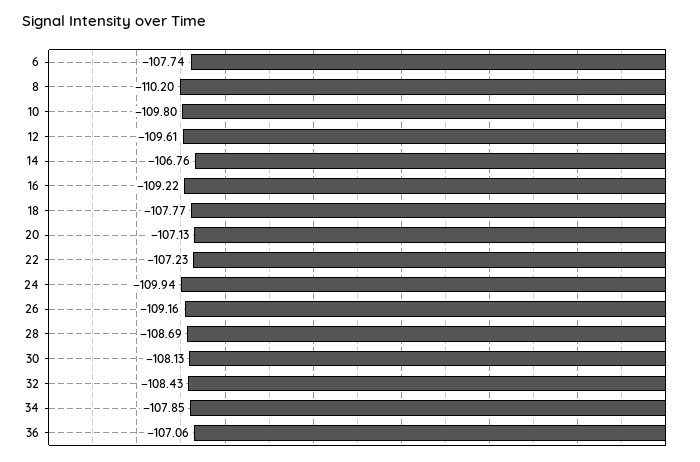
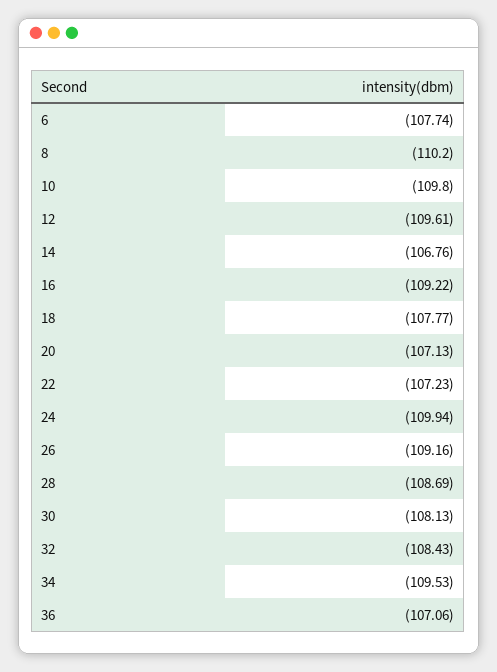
  {
    "6": -107.74,
    "8": -110.2,
    "10": -109.8,
    "12": -109.61,
    "14": -106.76,
    "16": -109.22,
    "18": -107.77,
    "20": -107.13,
    "22": -107.23,
    "24": -109.94,
    "26": -109.16,
    "28": -108.69,
    "30": -108.13,
    "32": -108.43,
-   "34": -107.85,
+   "34": -109.53,
    "36": -107.06
  }

